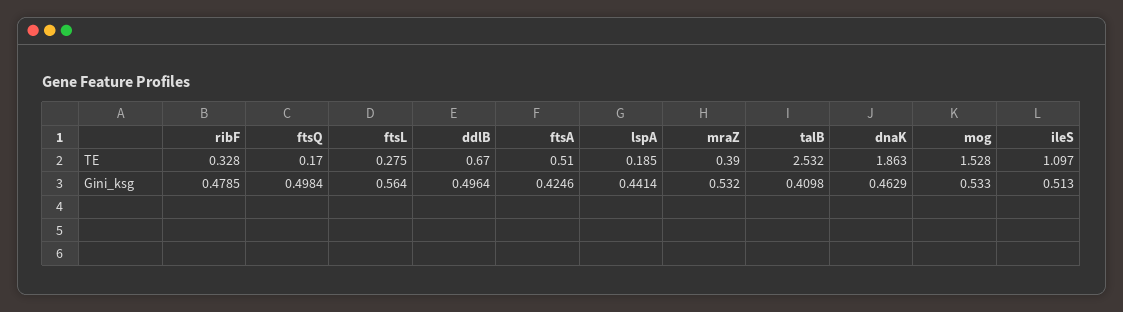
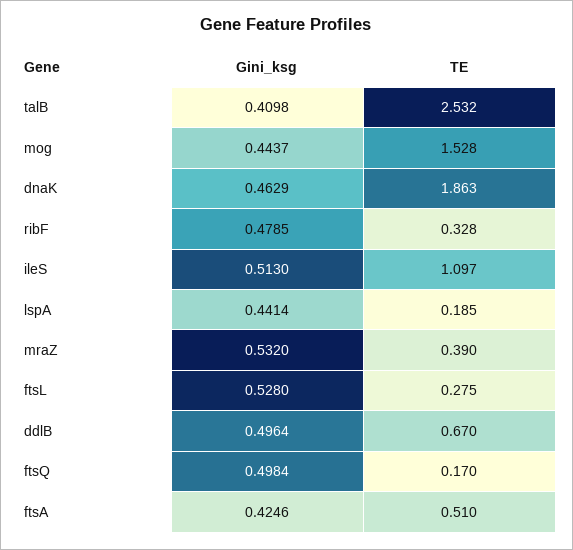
  {
    "ribF": {
      "TE": 0.328,
      "Gini_ksg": 0.4785
    },
    "ftsQ": {
      "TE": 0.17,
      "Gini_ksg": 0.4984
    },
    "ftsL": {
      "TE": 0.275,
-     "Gini_ksg": 0.564
+     "Gini_ksg": 0.528
    },
    "ddlB": {
      "TE": 0.67,
      "Gini_ksg": 0.4964
    },
    "ftsA": {
      "TE": 0.51,
      "Gini_ksg": 0.4246
    },
    "lspA": {
      "TE": 0.185,
      "Gini_ksg": 0.4414
    },
    "mraZ": {
      "TE": 0.39,
      "Gini_ksg": 0.532
    },
    "talB": {
      "TE": 2.532,
      "Gini_ksg": 0.4098
    },
    "dnaK": {
      "TE": 1.863,
      "Gini_ksg": 0.4629
    },
    "mog": {
      "TE": 1.528,
-     "Gini_ksg": 0.533
+     "Gini_ksg": 0.4437
    },
    "ileS": {
      "TE": 1.097,
      "Gini_ksg": 0.513
    }
  }

